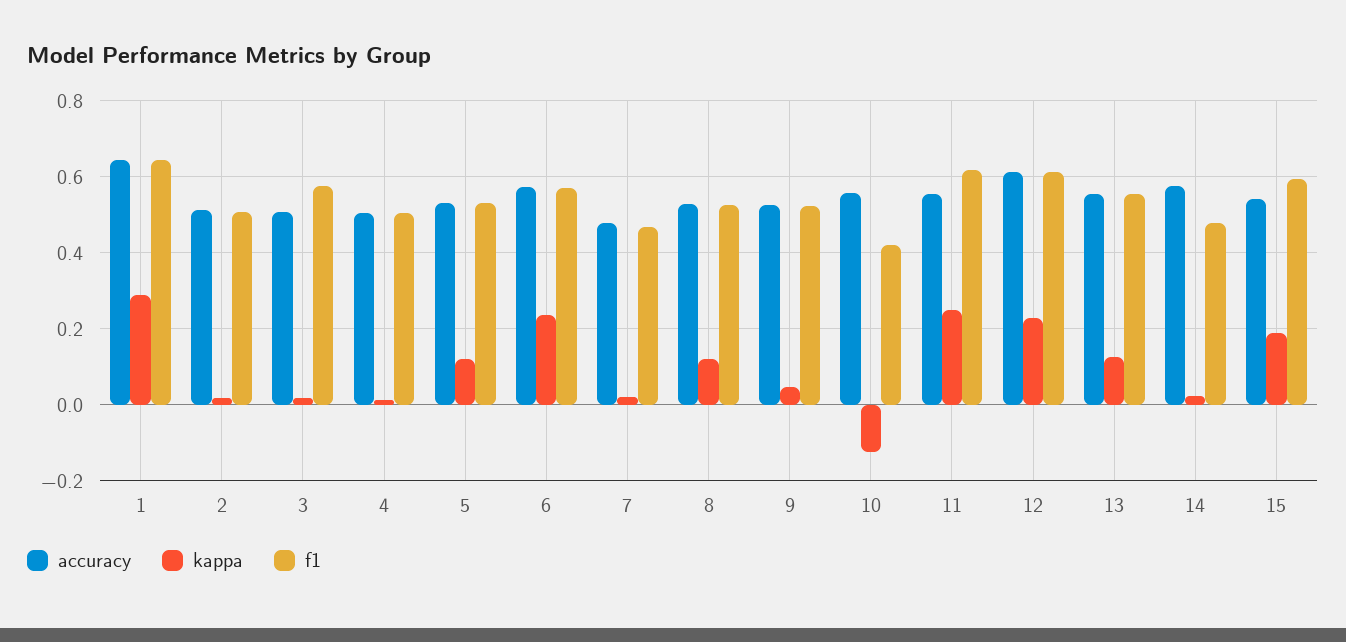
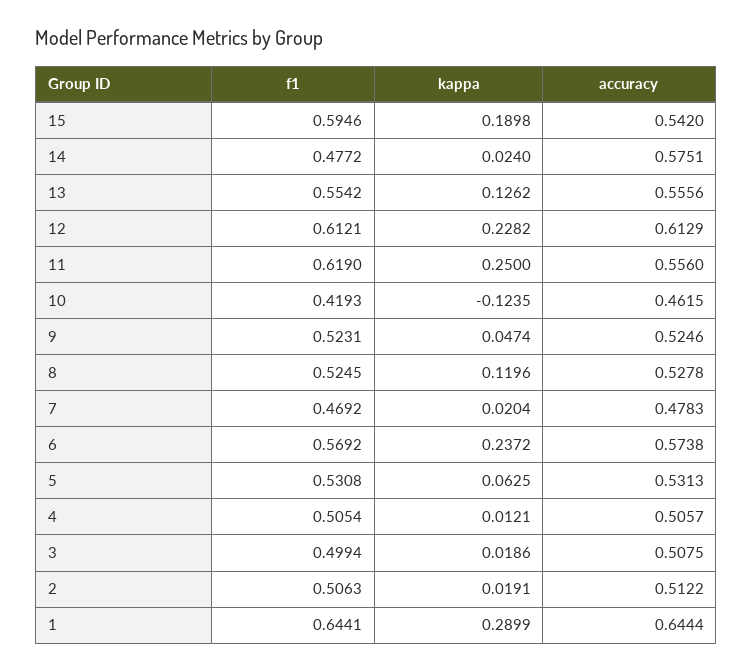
  {
    "accuracy": {
      "1": 0.6444,
      "2": 0.5122,
      "3": 0.5075,
      "4": 0.5057,
      "5": 0.5313,
      "6": 0.5738,
      "7": 0.4783,
      "8": 0.5278,
      "9": 0.5246,
-     "10": 0.56,
+     "10": 0.4615,
      "11": 0.556,
      "12": 0.6129,
      "13": 0.5556,
      "14": 0.5751,
      "15": 0.542
    },
    "kappa": {
      "1": 0.2899,
      "2": 0.0191,
      "3": 0.0186,
      "4": 0.0121,
-     "5": 0.12,
+     "5": 0.0625,
      "6": 0.2372,
      "7": 0.0204,
      "8": 0.1196,
      "9": 0.0474,
      "10": -0.1235,
      "11": 0.25,
      "12": 0.2282,
      "13": 0.1262,
      "14": 0.024,
      "15": 0.1898
    },
    "f1": {
      "1": 0.6441,
      "2": 0.5063,
-     "3": 0.58,
+     "3": 0.4994,
      "4": 0.5054,
      "5": 0.5308,
      "6": 0.5692,
      "7": 0.4692,
      "8": 0.5245,
      "9": 0.5231,
      "10": 0.4193,
      "11": 0.619,
      "12": 0.6121,
      "13": 0.5542,
      "14": 0.4772,
      "15": 0.5946
    }
  }

